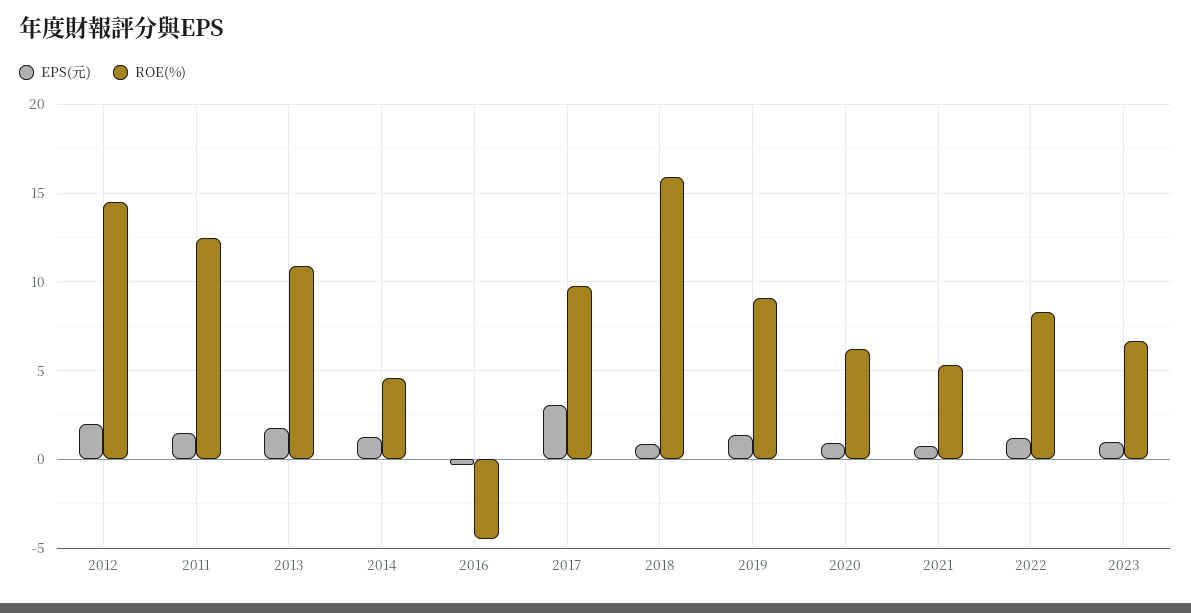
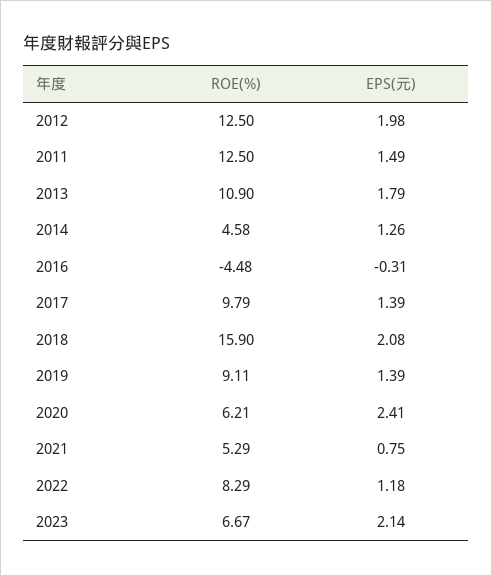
  {
    "EPS(元)": {
      "2012": 1.98,
      "2011": 1.49,
      "2013": 1.79,
      "2014": 1.26,
      "2016": -0.31,
-     "2017": 3,
+     "2017": 1.39,
-     "2018": 1,
+     "2018": 2.08,
      "2019": 1.39,
-     "2020": 1,
+     "2020": 2.41,
      "2021": 0.75,
      "2022": 1.18,
-     "2023": 1
+     "2023": 2.14
    },
    "ROE(%)": {
-     "2012": 14.5,
+     "2012": 12.5,
      "2011": 12.5,
      "2013": 10.9,
      "2014": 4.58,
      "2016": -4.48,
      "2017": 9.79,
      "2018": 15.9,
      "2019": 9.11,
      "2020": 6.21,
      "2021": 5.29,
      "2022": 8.29,
      "2023": 6.67
    }
  }

